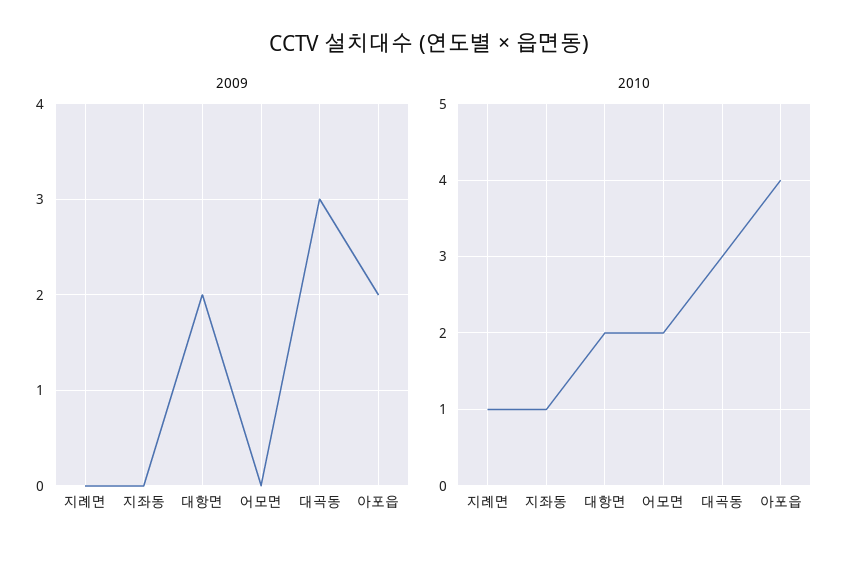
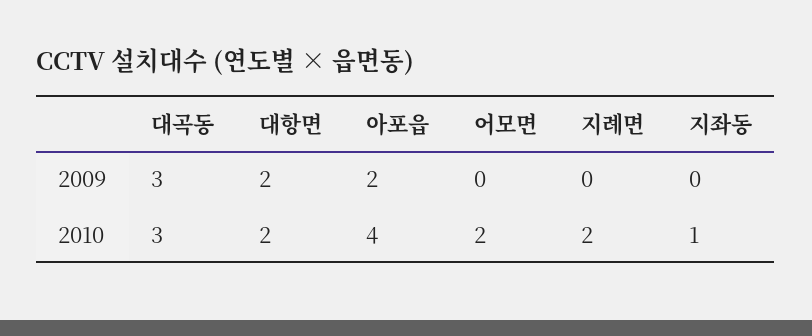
  {
    "2009": {
      "지례면": 0,
      "지좌동": 0,
      "대항면": 2,
      "어모면": 0,
      "대곡동": 3,
      "아포읍": 2
    },
    "2010": {
-     "지례면": 1,
+     "지례면": 2,
      "지좌동": 1,
      "대항면": 2,
      "어모면": 2,
      "대곡동": 3,
      "아포읍": 4
    }
  }

